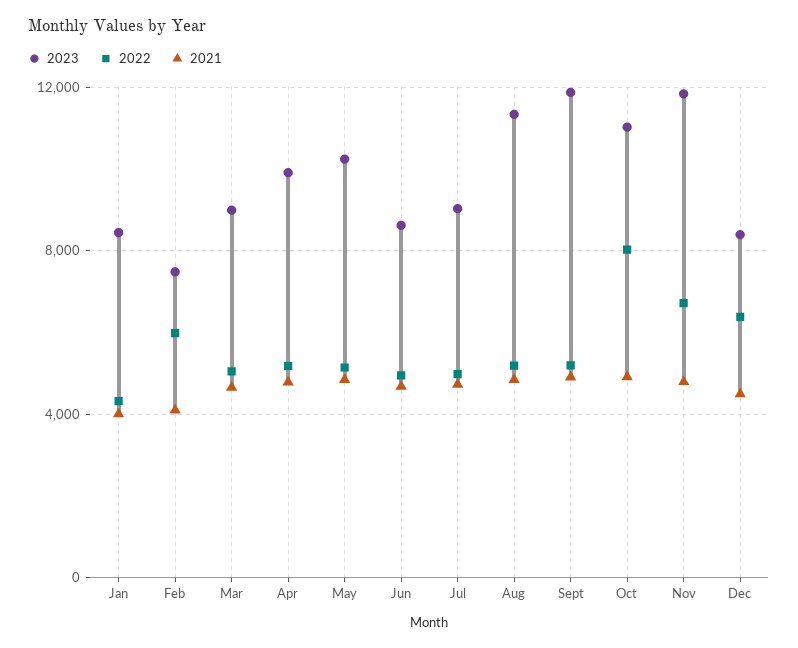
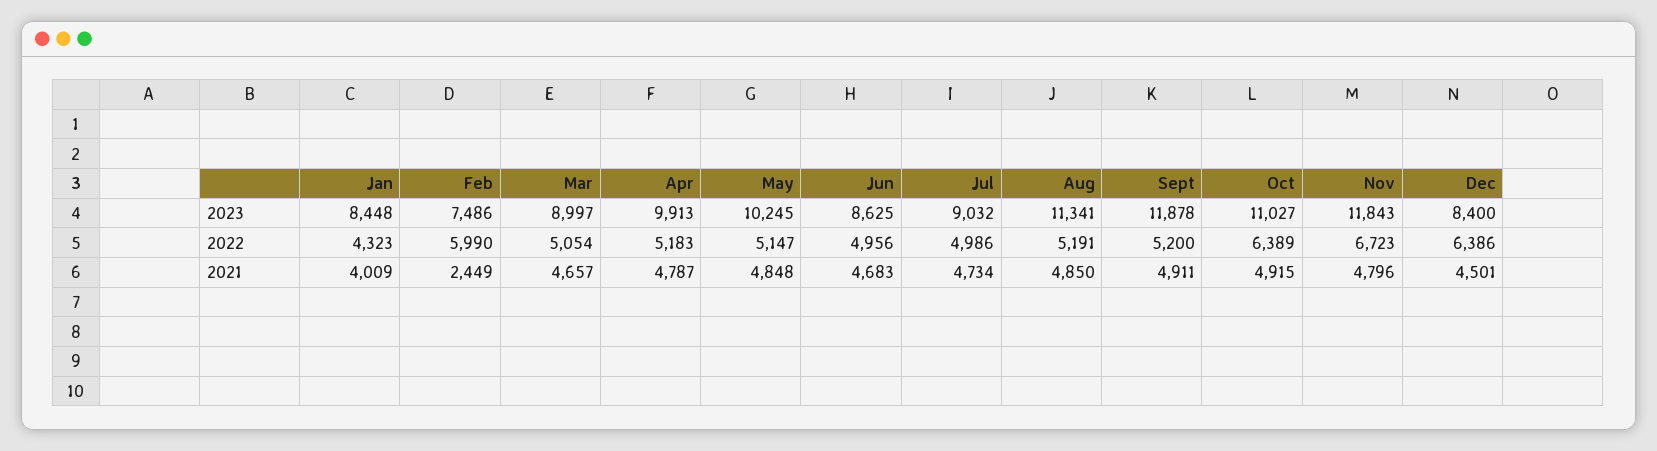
  {
    "2023": {
      "Jan": 8448,
      "Feb": 7486,
      "Mar": 8997,
      "Apr": 9913,
      "May": 10245,
      "Jun": 8625,
      "Jul": 9032,
      "Aug": 11341,
      "Sept": 11878,
      "Oct": 11027,
      "Nov": 11843,
      "Dec": 8400
    },
    "2022": {
      "Jan": 4323,
      "Feb": 5990,
      "Mar": 5054,
      "Apr": 5183,
      "May": 5147,
      "Jun": 4956,
      "Jul": 4986,
      "Aug": 5191,
      "Sept": 5200,
-     "Oct": 8000,
+     "Oct": 6389,
      "Nov": 6723,
      "Dec": 6386
    },
    "2021": {
      "Jan": 4009,
-     "Feb": 4000,
+     "Feb": 2449,
      "Mar": 4657,
      "Apr": 4787,
      "May": 4848,
      "Jun": 4683,
      "Jul": 4734,
      "Aug": 4850,
      "Sept": 4911,
      "Oct": 4915,
      "Nov": 4796,
      "Dec": 4501
    }
  }

